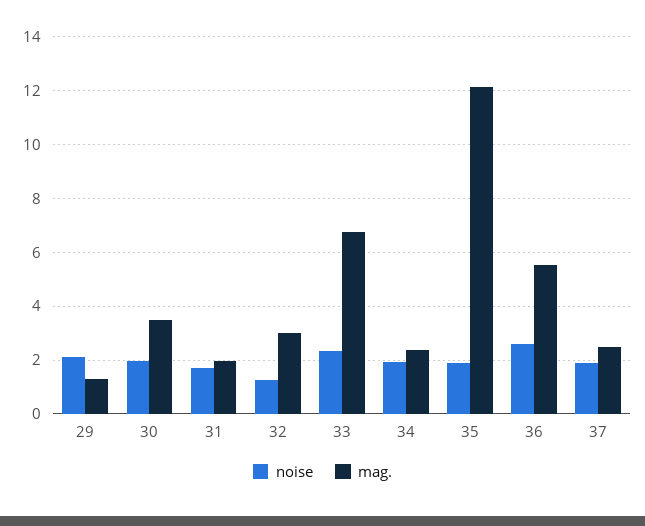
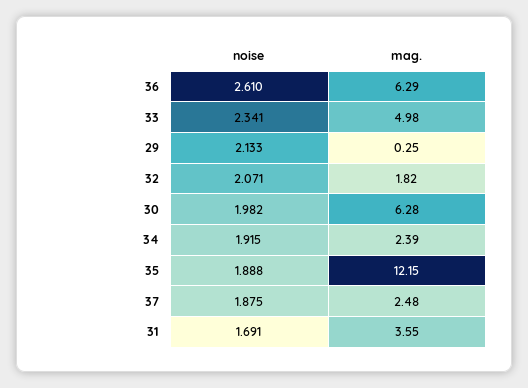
  {
    "noise": {
      "29": 2.133,
      "30": 1.982,
      "31": 1.691,
-     "32": 1.25,
+     "32": 2.071,
      "33": 2.341,
      "34": 1.915,
      "35": 1.888,
      "36": 2.61,
      "37": 1.875
    },
    "mag.": {
-     "29": 1.25,
+     "29": 0.25,
-     "30": 3.5,
+     "30": 6.28,
-     "31": 2,
+     "31": 3.55,
-     "32": 3,
+     "32": 1.82,
-     "33": 6.75,
+     "33": 4.98,
      "34": 2.39,
      "35": 12.15,
-     "36": 5.5,
+     "36": 6.29,
      "37": 2.48
    }
  }

